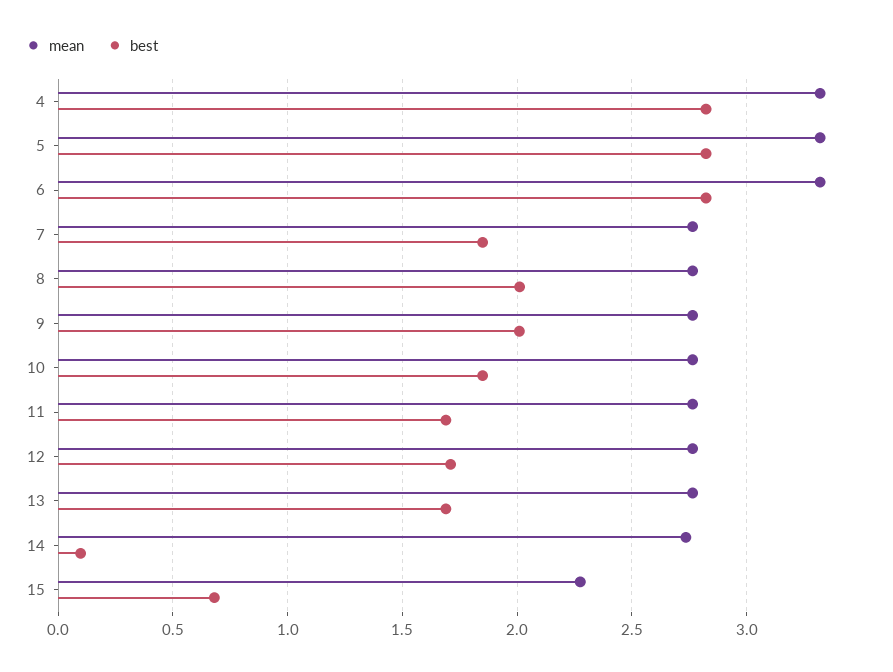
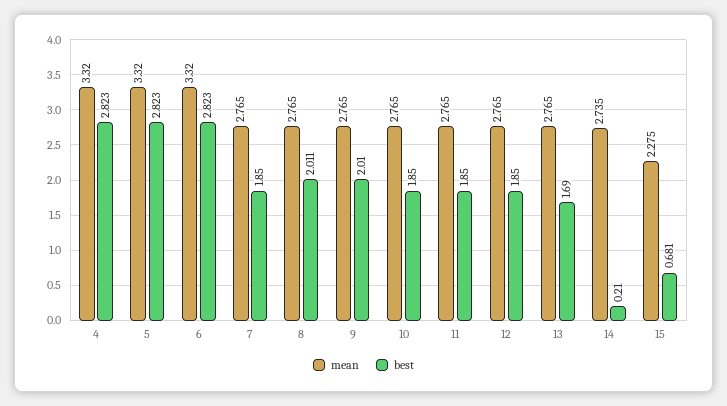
  {
    "mean": {
      "4": 3.32,
      "5": 3.32,
      "6": 3.32,
      "7": 2.765,
      "8": 2.765,
      "9": 2.765,
      "10": 2.765,
      "11": 2.765,
      "12": 2.765,
      "13": 2.765,
      "14": 2.735,
      "15": 2.275
    },
    "best": {
      "4": 2.823,
      "5": 2.823,
      "6": 2.823,
      "7": 1.85,
      "8": 2.011,
      "9": 2.01,
      "10": 1.85,
-     "11": 1.7,
+     "11": 1.85,
-     "12": 1.7,
+     "12": 1.85,
      "13": 1.69,
-     "14": 0.1,
+     "14": 0.21,
      "15": 0.681
    }
  }

